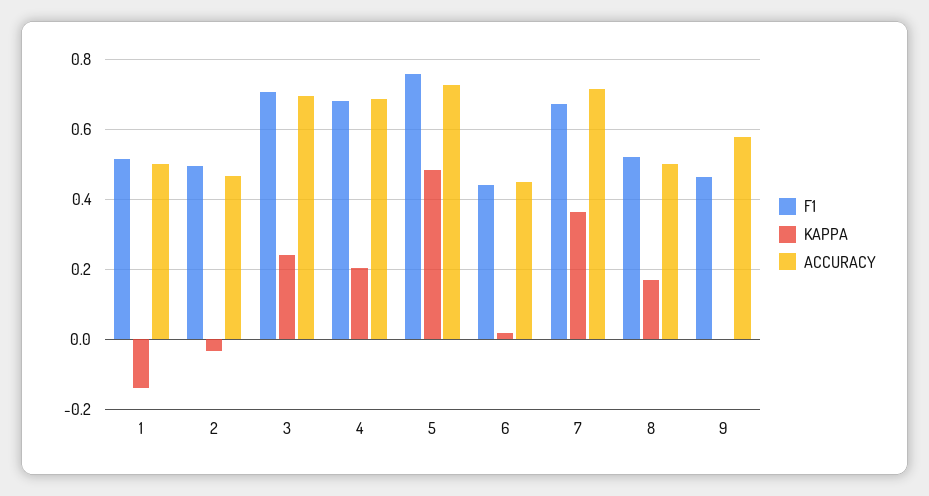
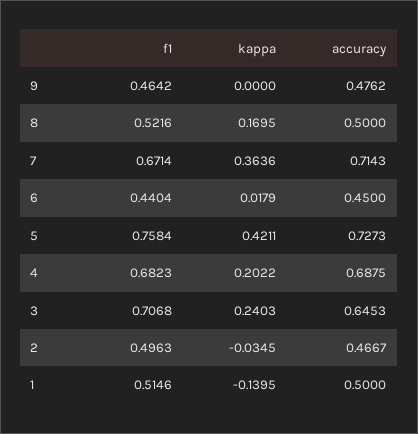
  {
    "F1": {
      "1": 0.5146,
      "2": 0.4963,
      "3": 0.7068,
      "4": 0.6823,
      "5": 0.7584,
      "6": 0.4404,
      "7": 0.6714,
      "8": 0.5216,
      "9": 0.4642
    },
    "KAPPA": {
      "1": -0.1395,
      "2": -0.0345,
      "3": 0.2403,
      "4": 0.2022,
-     "5": 0.48,
+     "5": 0.4211,
      "6": 0.0179,
      "7": 0.3636,
      "8": 0.1695,
      "9": 0
    },
    "ACCURACY": {
      "1": 0.5,
      "2": 0.4667,
-     "3": 0.7,
+     "3": 0.6453,
      "4": 0.6875,
      "5": 0.7273,
      "6": 0.45,
      "7": 0.7143,
      "8": 0.5,
-     "9": 0.58
+     "9": 0.4762
    }
  }

